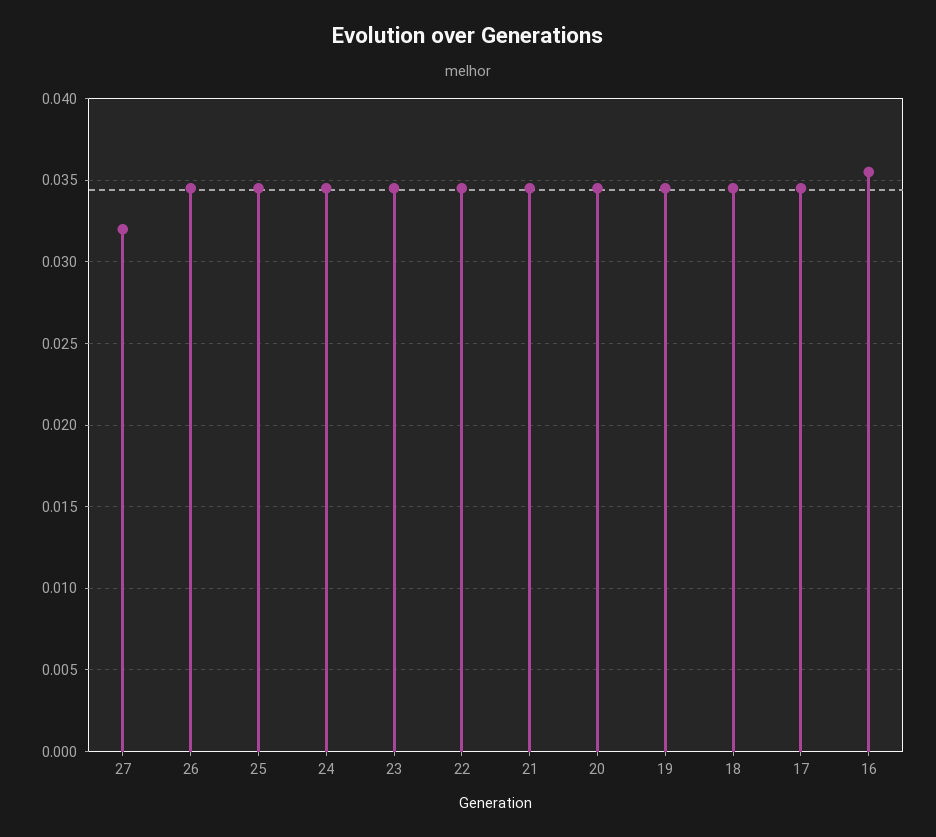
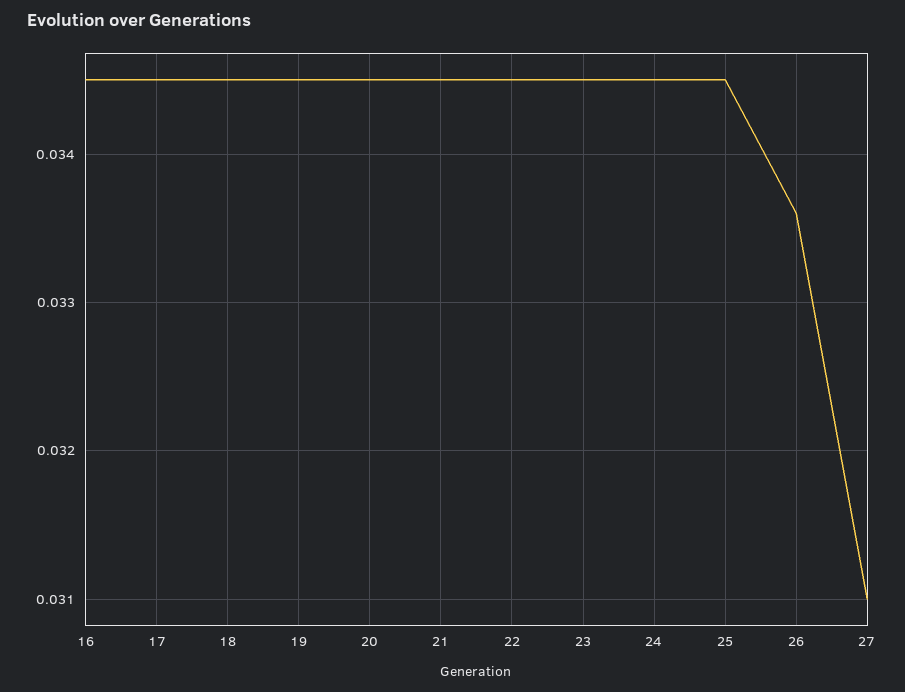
  {
-   "27": 0.032,
+   "27": 0.031,
-   "26": 0.0345,
+   "26": 0.0336,
    "25": 0.0345,
    "24": 0.0345,
    "23": 0.0345,
    "22": 0.0345,
    "21": 0.0345,
    "20": 0.0345,
    "19": 0.0345,
    "18": 0.0345,
    "17": 0.0345,
-   "16": 0.0355
+   "16": 0.0345
  }

